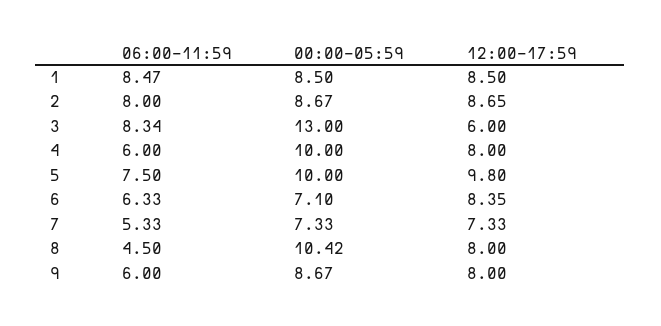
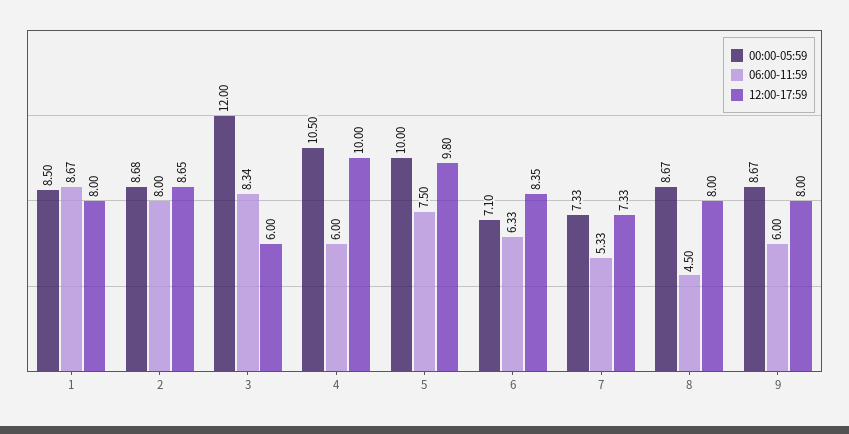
  {
    "06:00-11:59": {
-     "1": 8.47,
+     "1": 8.67,
      "2": 8,
      "3": 8.34,
      "4": 6,
      "5": 7.5,
      "6": 6.33,
      "7": 5.33,
      "8": 4.5,
      "9": 6
    },
    "00:00-05:59": {
      "1": 8.5,
-     "2": 8.67,
+     "2": 8.68,
-     "3": 13,
+     "3": 12,
-     "4": 10,
+     "4": 10.5,
      "5": 10,
      "6": 7.1,
      "7": 7.33,
-     "8": 10.42,
+     "8": 8.67,
      "9": 8.67
    },
    "12:00-17:59": {
-     "1": 8.5,
+     "1": 8,
      "2": 8.65,
      "3": 6,
-     "4": 8,
+     "4": 10,
      "5": 9.8,
      "6": 8.35,
      "7": 7.33,
      "8": 8,
      "9": 8
    }
  }

